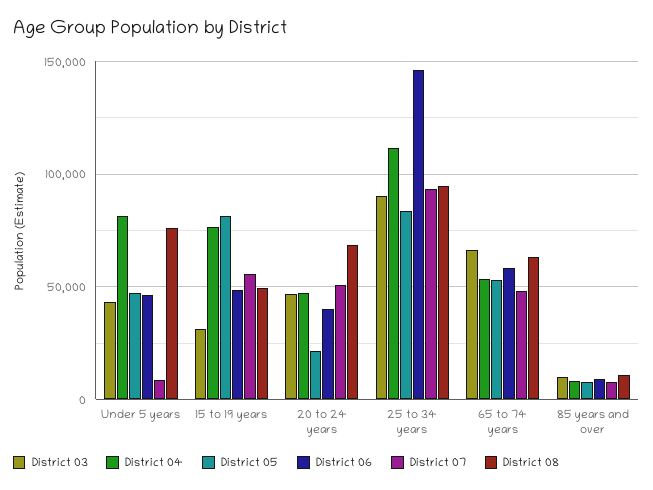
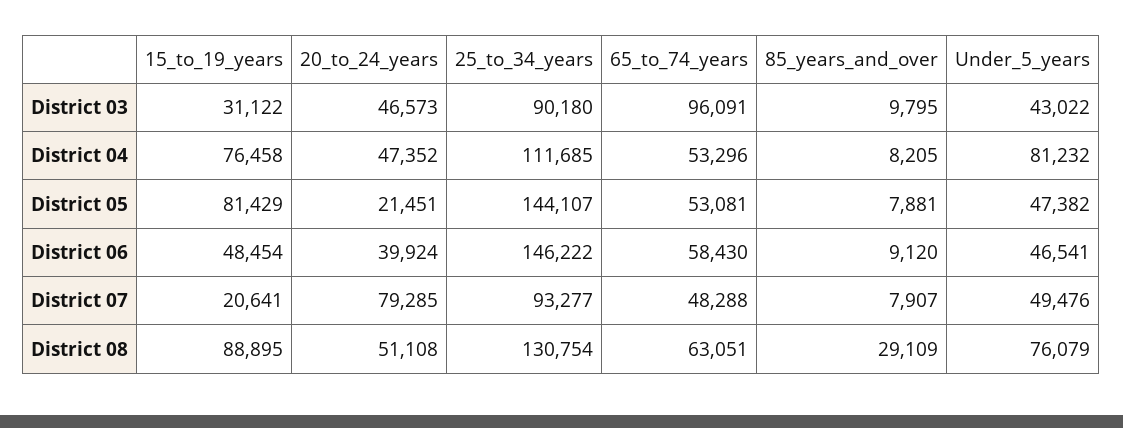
  {
    "District 03": {
      "Under 5 years": 43022,
      "15 to 19 years": 31122,
      "20 to 24 years": 46573,
      "25 to 34 years": 90180,
-     "65 to 74 years": 65000,
+     "65 to 74 years": 96091,
      "85 years and over": 9795
    },
    "District 04": {
      "Under 5 years": 81232,
      "15 to 19 years": 76458,
      "20 to 24 years": 47352,
      "25 to 34 years": 111685,
      "65 to 74 years": 53296,
      "85 years and over": 8205
    },
    "District 05": {
      "Under 5 years": 47382,
      "15 to 19 years": 81429,
      "20 to 24 years": 21451,
-     "25 to 34 years": 85000,
+     "25 to 34 years": 144107,
      "65 to 74 years": 53081,
      "85 years and over": 7881
    },
    "District 06": {
      "Under 5 years": 46541,
      "15 to 19 years": 48454,
      "20 to 24 years": 39924,
      "25 to 34 years": 146222,
      "65 to 74 years": 58430,
      "85 years and over": 9120
    },
    "District 07": {
-     "Under 5 years": 10000,
+     "Under 5 years": 49476,
-     "15 to 19 years": 55000,
+     "15 to 19 years": 20641,
-     "20 to 24 years": 50000,
+     "20 to 24 years": 79285,
      "25 to 34 years": 93277,
      "65 to 74 years": 48288,
      "85 years and over": 7907
    },
    "District 08": {
      "Under 5 years": 76079,
-     "15 to 19 years": 50000,
+     "15 to 19 years": 88895,
-     "20 to 24 years": 70000,
+     "20 to 24 years": 51108,
-     "25 to 34 years": 95000,
+     "25 to 34 years": 130754,
      "65 to 74 years": 63051,
-     "85 years and over": 10000
+     "85 years and over": 29109
    }
  }

